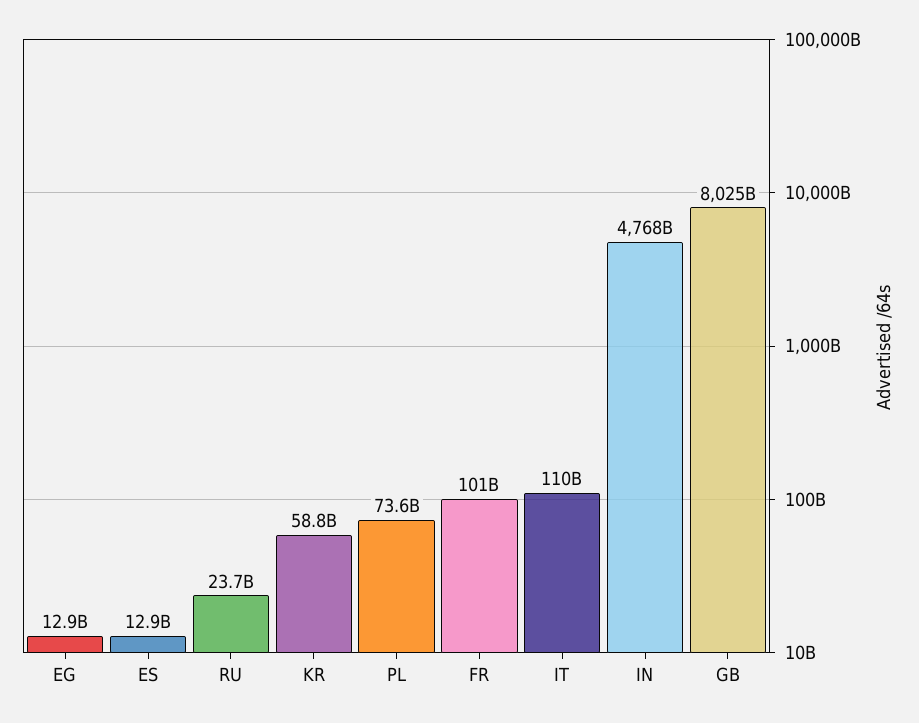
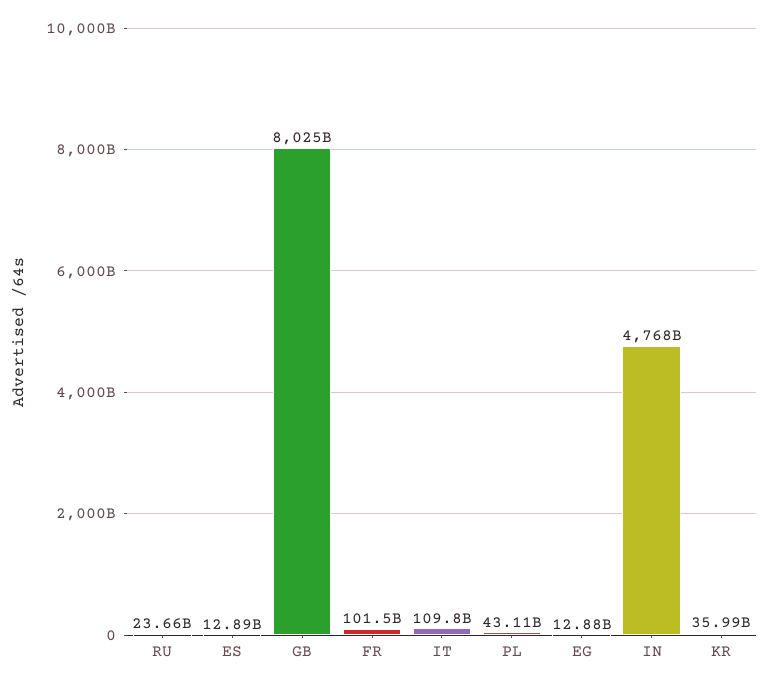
  {
    "EG": 12880000000,
    "ES": 12890000000,
    "RU": 23660000000,
-   "KR": 58800000000,
+   "KR": 35990000000,
-   "PL": 73600000000,
+   "PL": 43110000000,
    "FR": 101500000000,
    "IT": 109800000000,
    "IN": 4768000000000,
    "GB": 8025000000000
  }

